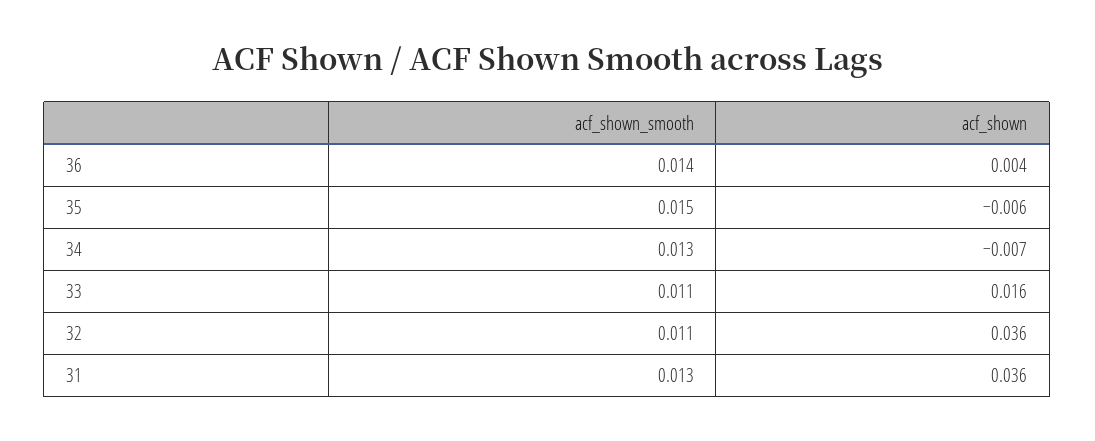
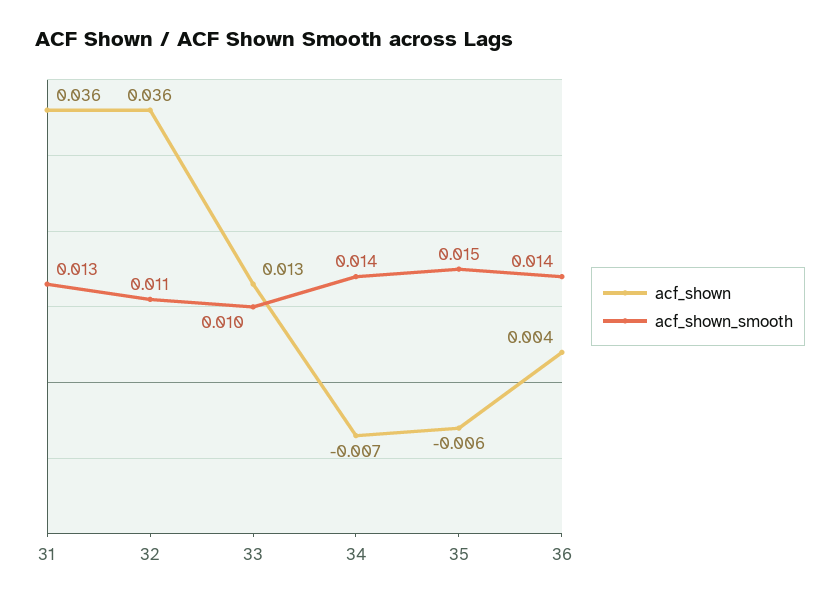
  {
    "acf_shown_smooth": {
      "36": 0.014,
      "35": 0.015,
-     "34": 0.013,
+     "34": 0.014,
-     "33": 0.011,
+     "33": 0.01,
      "32": 0.011,
      "31": 0.013
    },
    "acf_shown": {
      "36": 0.004,
      "35": -0.006,
      "34": -0.007,
-     "33": 0.016,
+     "33": 0.013,
      "32": 0.036,
      "31": 0.036
    }
  }

